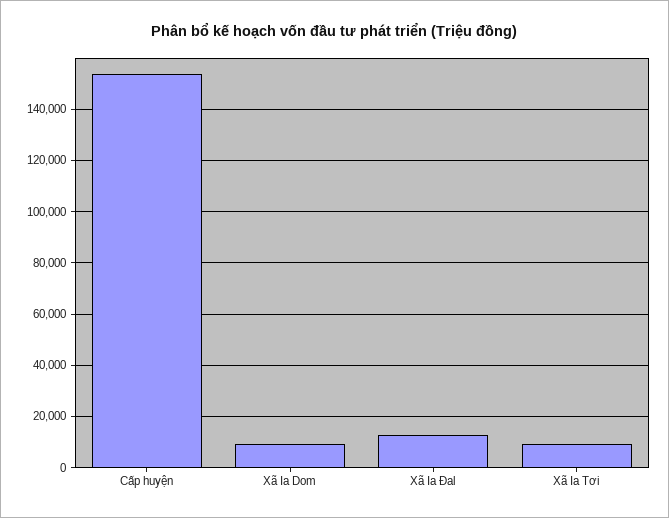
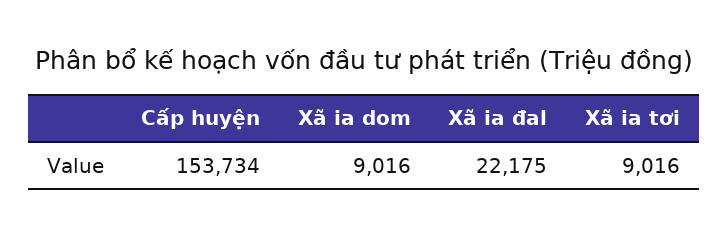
  {
    "Cấp huyện": 153734,
    "Xã Ia Dom": 9016,
-   "Xã Ia Đal": 12500,
+   "Xã Ia Đal": 22175,
    "Xã Ia Tơi": 9016
  }

